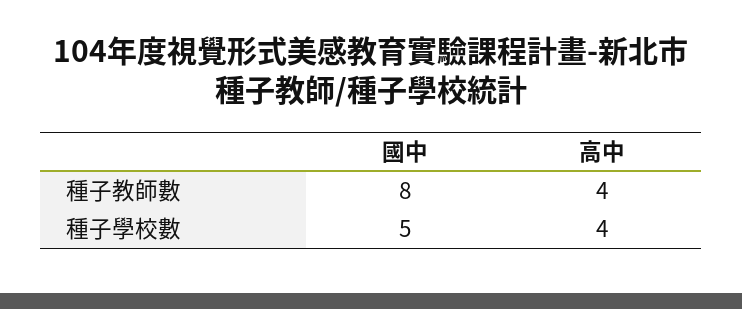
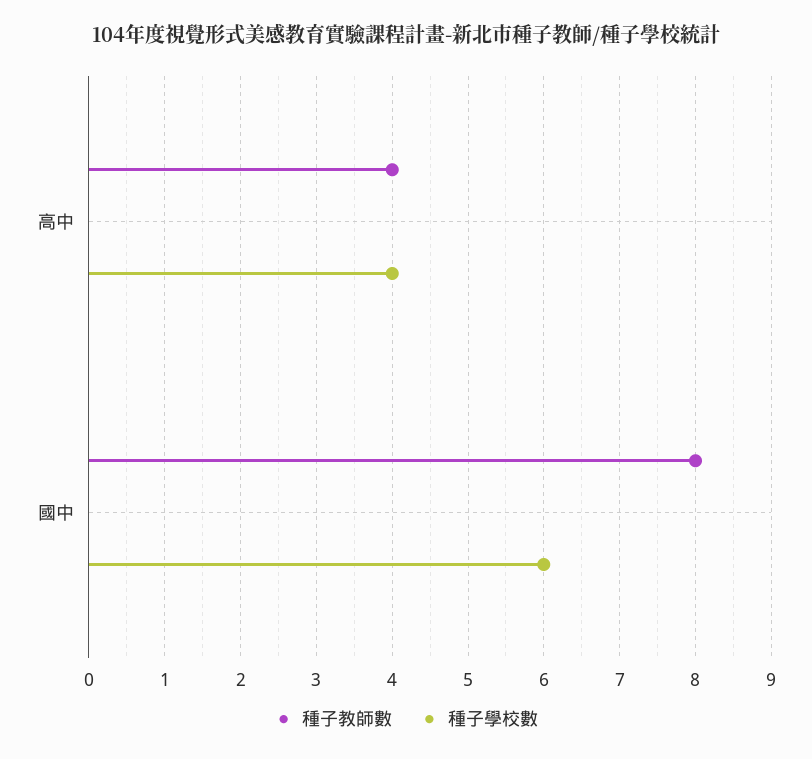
  {
    "種子教師數": {
      "國中": 8,
      "高中": 4
    },
    "種子學校數": {
-     "國中": 5,
+     "國中": 6,
      "高中": 4
    }
  }

